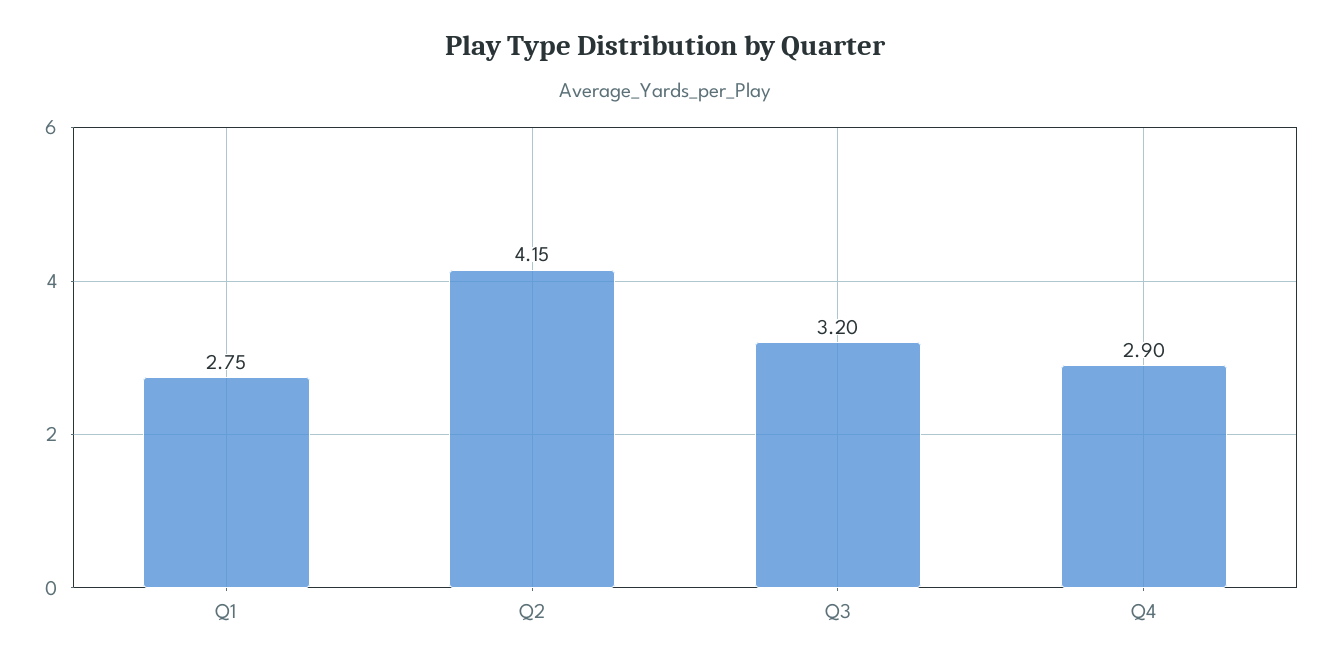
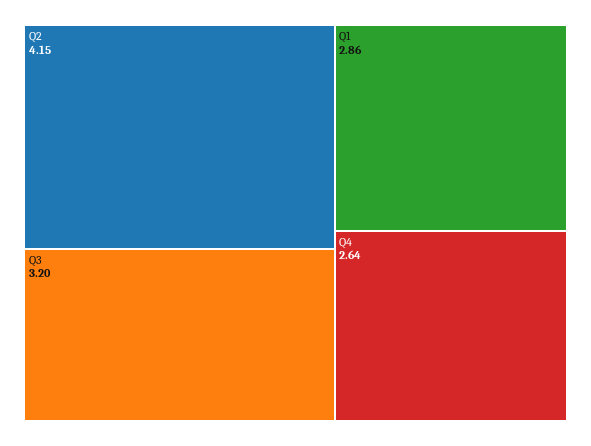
  {
-   "Q1": 2.75,
+   "Q1": 2.86,
    "Q2": 4.15,
    "Q3": 3.2,
-   "Q4": 2.9
+   "Q4": 2.64
  }

